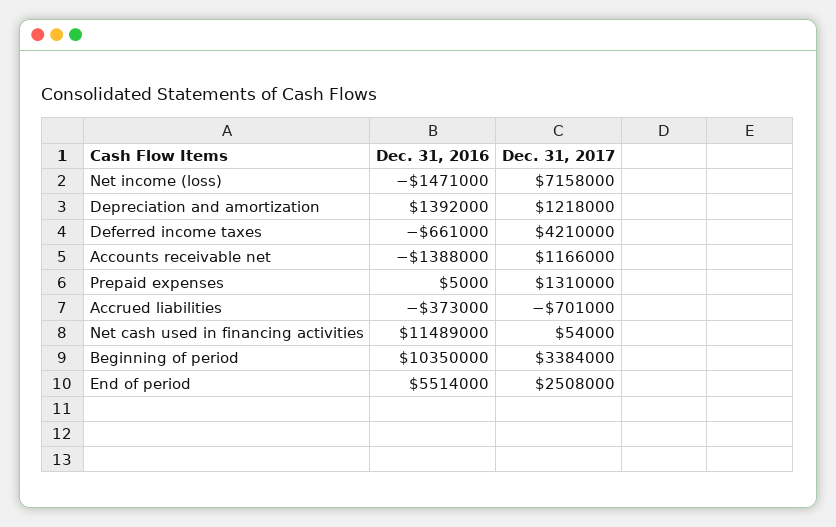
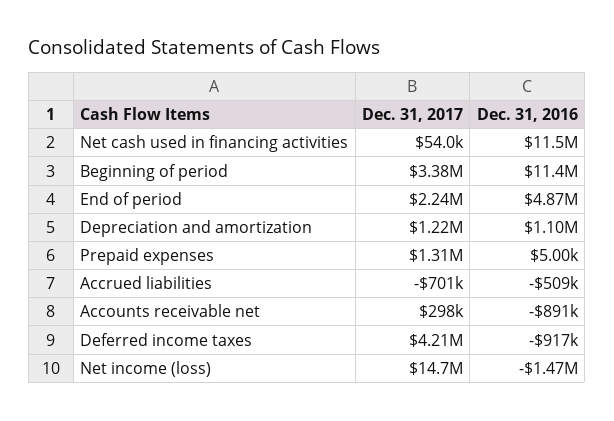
  {
    "Dec. 31, 2016": {
      "Net income (loss)": -1471000,
-     "Depreciation and amortization": 1392000,
+     "Depreciation and amortization": 1100000,
-     "Deferred income taxes": -661000,
+     "Deferred income taxes": -917000,
-     "Accounts receivable net": -1388000,
+     "Accounts receivable net": -891000,
      "Prepaid expenses": 5000,
-     "Accrued liabilities": -373000,
+     "Accrued liabilities": -509000,
      "Net cash used in financing activities": 11489000,
-     "Beginning of period": 10350000,
+     "Beginning of period": 11400000,
-     "End of period": 5514000
+     "End of period": 4870000
    },
    "Dec. 31, 2017": {
-     "Net income (loss)": 7158000,
+     "Net income (loss)": 14700000,
      "Depreciation and amortization": 1218000,
      "Deferred income taxes": 4210000,
-     "Accounts receivable net": 1166000,
+     "Accounts receivable net": 298000,
      "Prepaid expenses": 1310000,
      "Accrued liabilities": -701000,
      "Net cash used in financing activities": 54000,
      "Beginning of period": 3384000,
-     "End of period": 2508000
+     "End of period": 2240000
    }
  }

